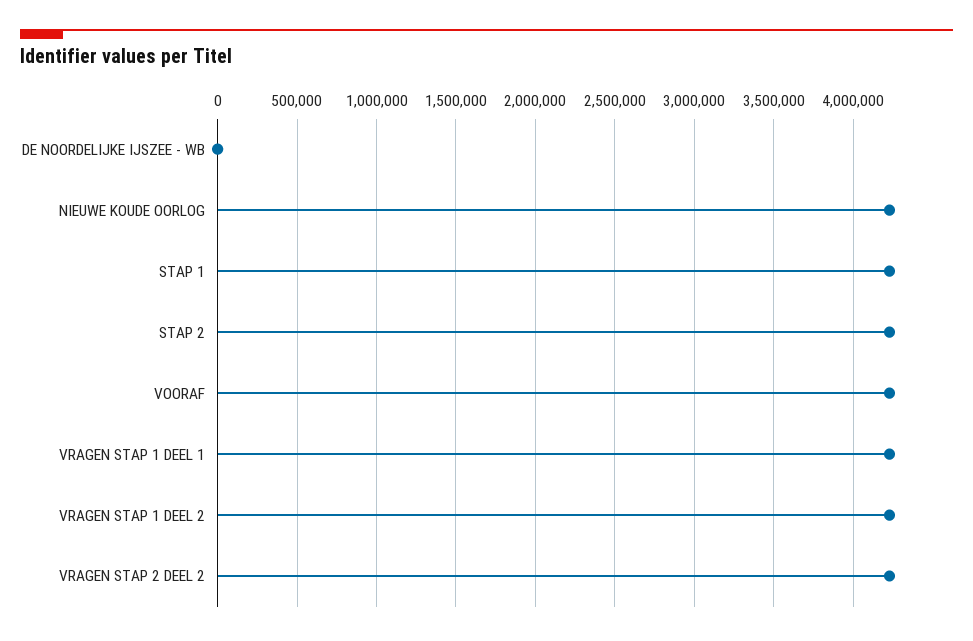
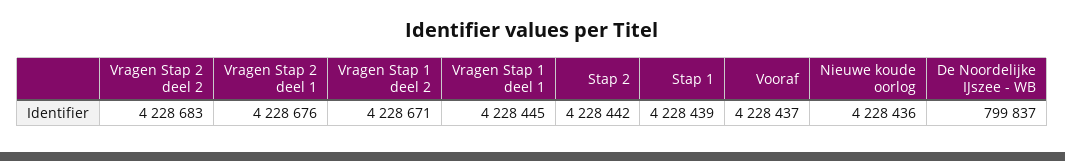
  {
-   "DE NOORDELIJKE IJSZEE - WB": 0,
+   "DE NOORDELIJKE IJSZEE - WB": 799837,
    "NIEUWE KOUDE OORLOG": 4228436,
    "STAP 1": 4228439,
    "STAP 2": 4228442,
    "VOORAF": 4228437,
    "VRAGEN STAP 1 DEEL 1": 4228445,
    "VRAGEN STAP 1 DEEL 2": 4228671,
-   "VRAGEN STAP 2 DEEL 2": 4228683
+   "VRAGEN STAP 2 DEEL 2": 4228683,
+   "Vragen Stap 2 deel 1": 4228676
  }

